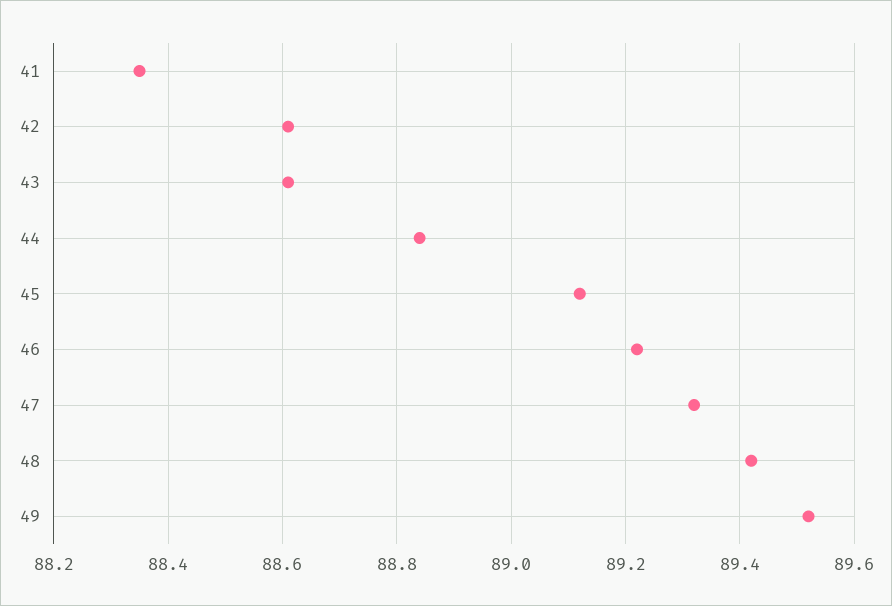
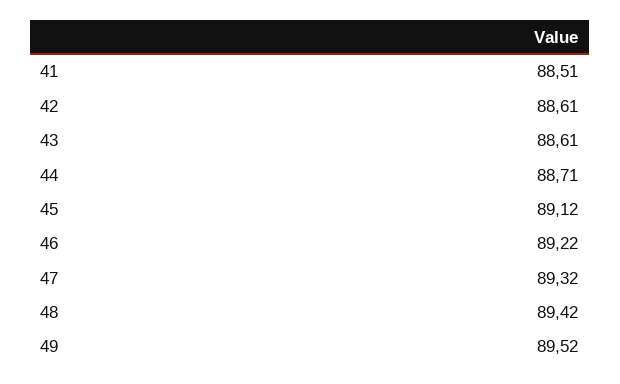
  {
-   "41": 88.35,
+   "41": 88.51,
    "42": 88.61,
    "43": 88.61,
-   "44": 88.85,
+   "44": 88.71,
    "45": 89.12,
    "46": 89.22,
    "47": 89.32,
    "48": 89.42,
    "49": 89.52
  }

